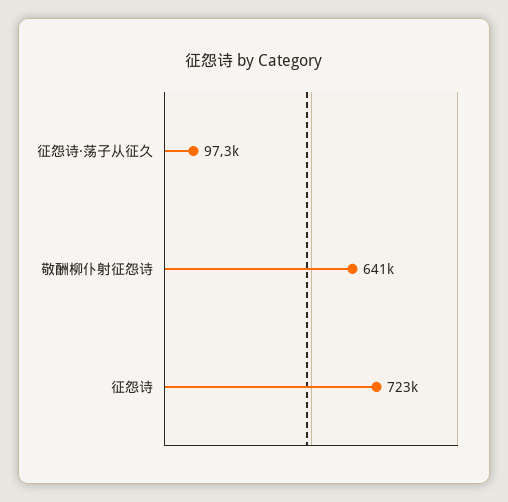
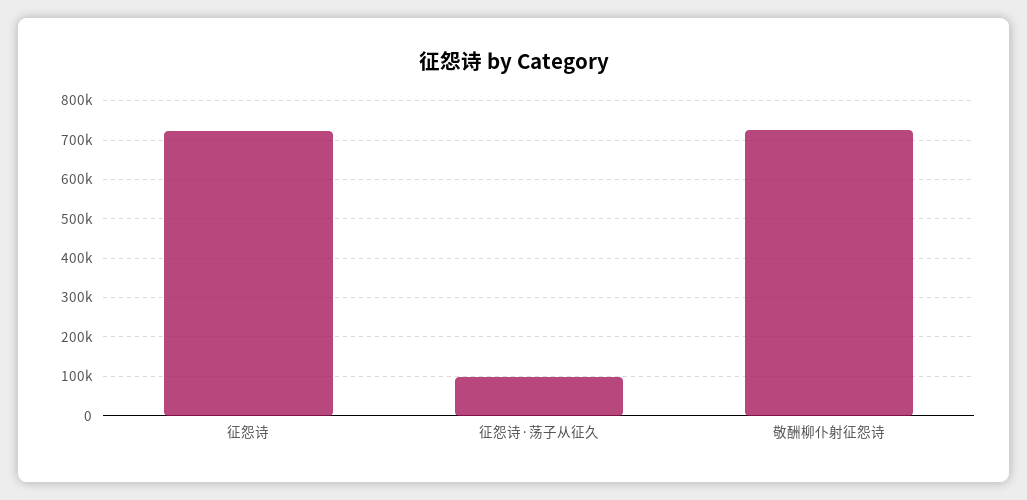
  {
    "征怨诗·荡子从征久": 97300,
-   "敬酬柳仆射征怨诗": 641000,
+   "敬酬柳仆射征怨诗": 720000,
    "征怨诗": 723000
  }

